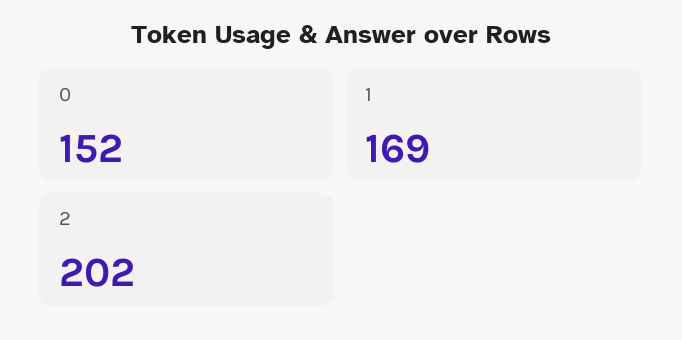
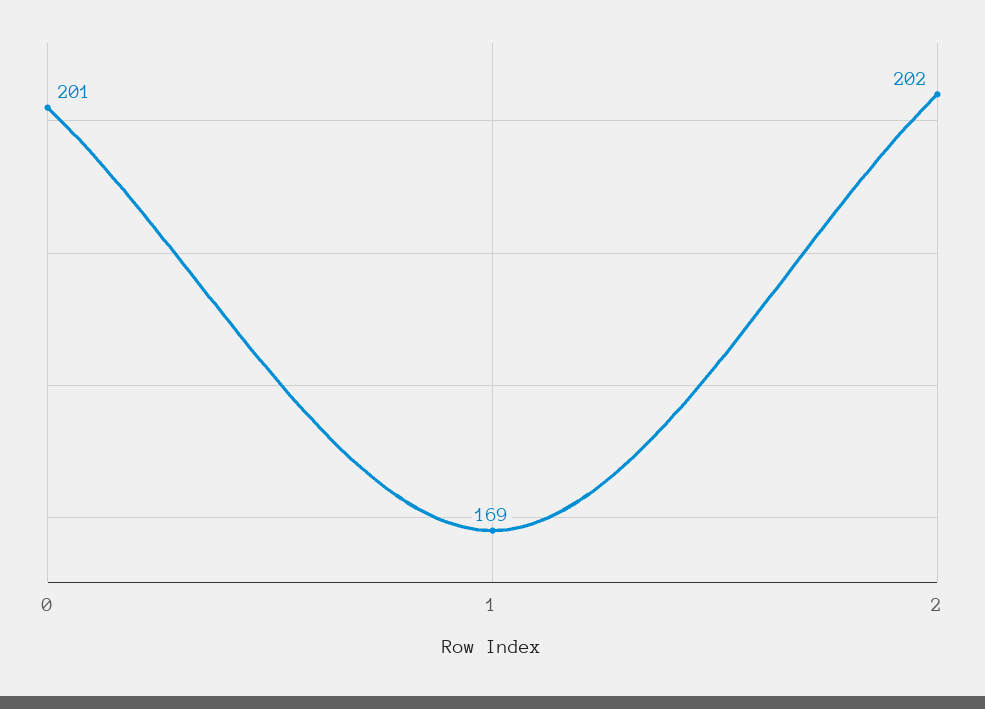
  {
-   "0": 152,
+   "0": 201,
    "1": 169,
    "2": 202
  }

